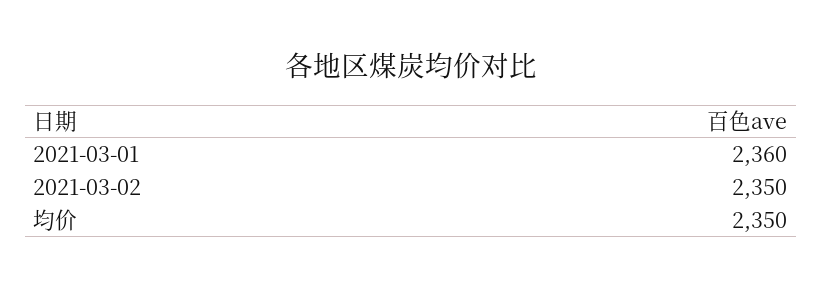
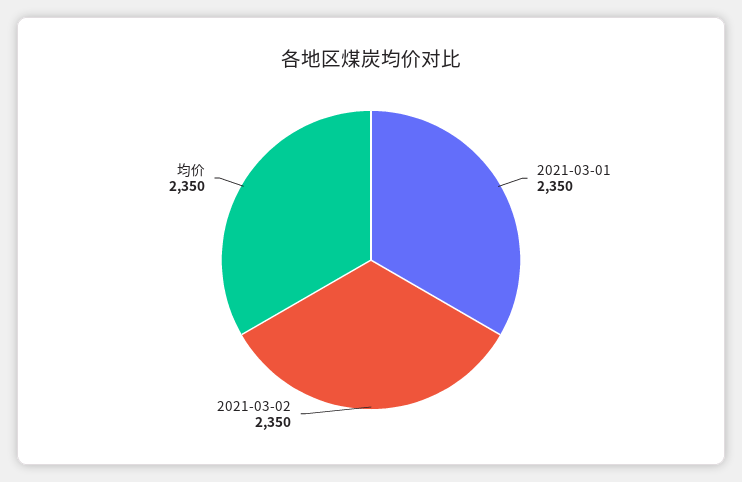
  {
-   "2021-03-01": 2360,
+   "2021-03-01": 2350,
    "2021-03-02": 2350,
    "均价": 2350
  }

